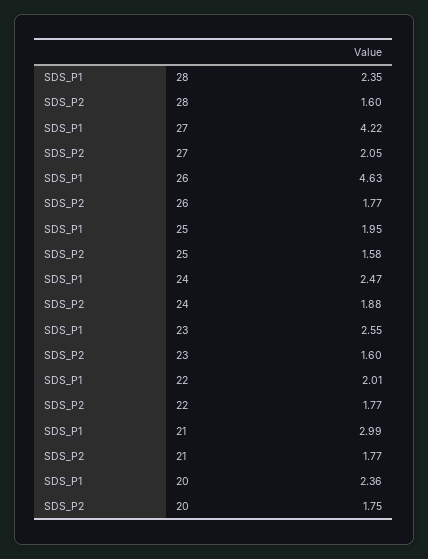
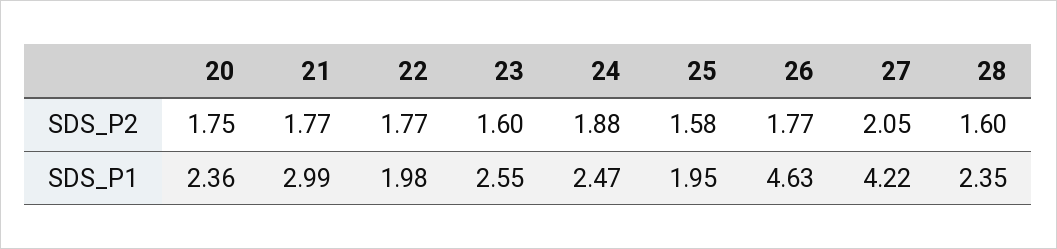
  {
    "SDS_P1": {
      "28": 2.35,
      "27": 4.22,
      "26": 4.63,
      "25": 1.95,
      "24": 2.47,
      "23": 2.55,
-     "22": 2.01,
+     "22": 1.98,
      "21": 2.99,
      "20": 2.36
    },
    "SDS_P2": {
      "28": 1.6,
      "27": 2.05,
      "26": 1.77,
      "25": 1.58,
      "24": 1.88,
      "23": 1.6,
      "22": 1.77,
      "21": 1.77,
      "20": 1.75
    }
  }

